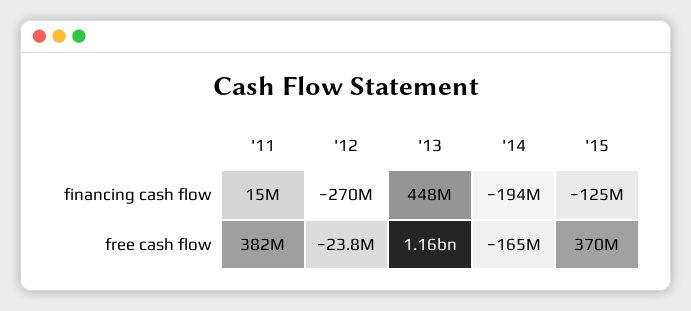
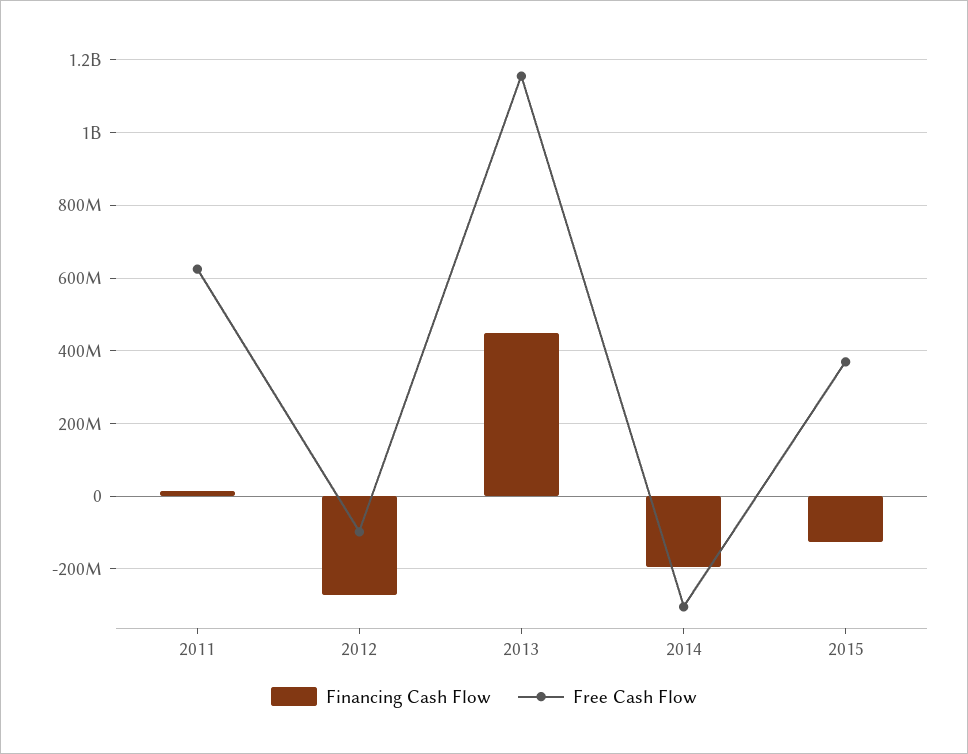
  {
    "financing cash flow": {
      "'11": 15000000,
      "'12": -270000000,
      "'13": 448000000,
      "'14": -194000000,
      "'15": -125000000
    },
    "free cash flow": {
-     "'11": 382000000,
+     "'11": 620000000,
-     "'12": -23800000,
+     "'12": -100000000,
      "'13": 1160000000,
-     "'14": -165000000,
+     "'14": -300000000,
      "'15": 370000000
    }
  }

